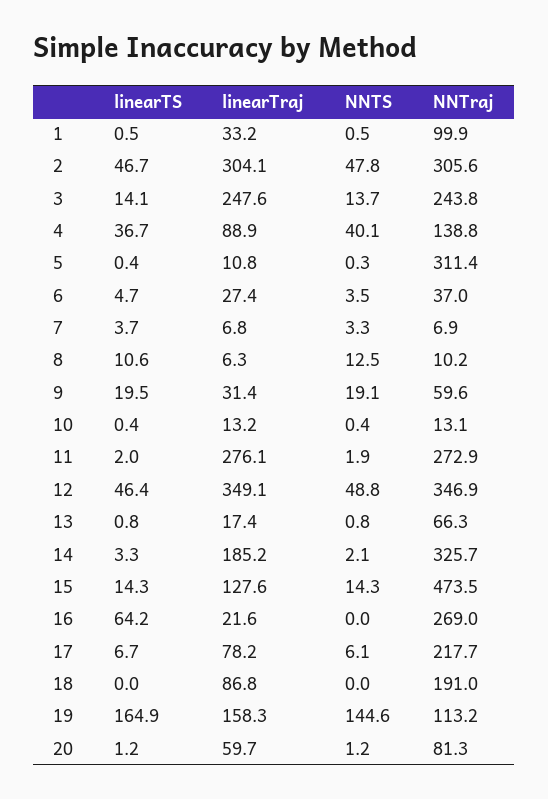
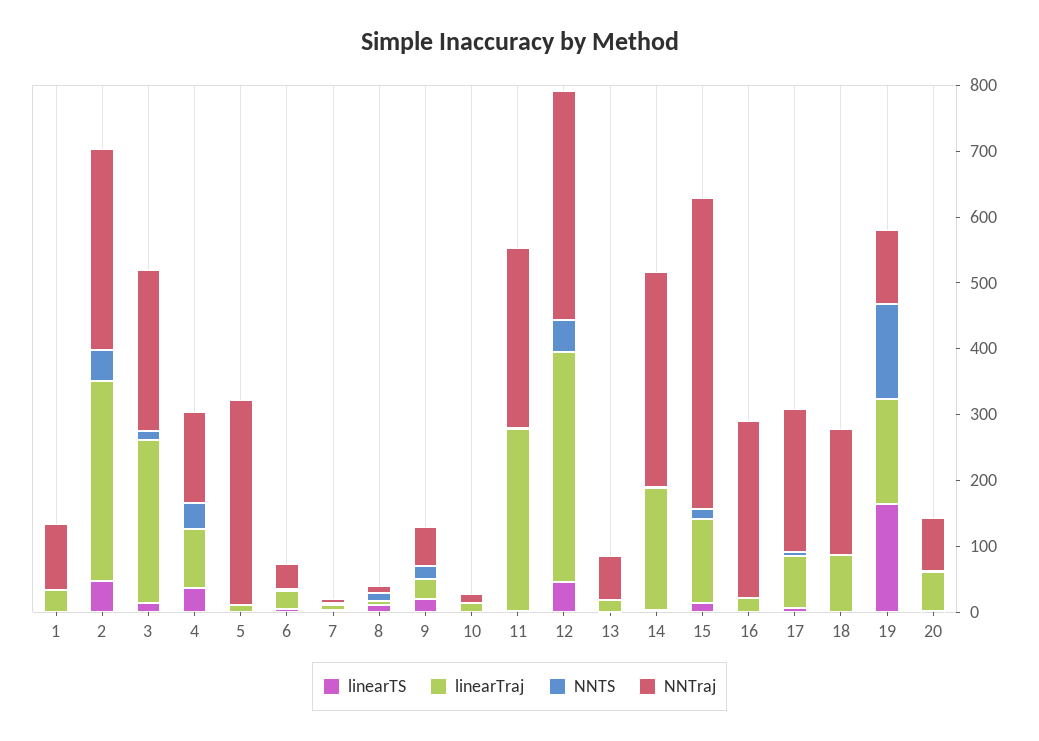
  {
    "linearTS": {
      "1": 0.5,
      "2": 46.7,
      "3": 14.1,
      "4": 36.7,
      "5": 0.4,
      "6": 4.7,
      "7": 3.7,
      "8": 10.6,
      "9": 19.5,
      "10": 0.4,
      "11": 2,
      "12": 46.4,
      "13": 0.8,
      "14": 3.3,
      "15": 14.3,
-     "16": 64.2,
+     "16": 0,
      "17": 6.7,
      "18": 0,
      "19": 164.9,
      "20": 1.2
    },
    "linearTraj": {
      "1": 33.2,
      "2": 304.1,
      "3": 247.6,
      "4": 88.9,
      "5": 10.8,
      "6": 27.4,
      "7": 6.8,
      "8": 6.3,
      "9": 31.4,
      "10": 13.2,
      "11": 276.1,
      "12": 349.1,
      "13": 17.4,
      "14": 185.2,
      "15": 127.6,
      "16": 21.6,
      "17": 78.2,
      "18": 86.8,
      "19": 158.3,
      "20": 59.7
    },
    "NNTS": {
      "1": 0.5,
      "2": 47.8,
      "3": 13.7,
      "4": 40.1,
      "5": 0.3,
      "6": 3.5,
      "7": 3.3,
      "8": 12.5,
      "9": 19.1,
      "10": 0.4,
      "11": 1.9,
      "12": 48.8,
      "13": 0.8,
      "14": 2.1,
      "15": 14.3,
      "16": 0,
      "17": 6.1,
      "18": 0,
      "19": 144.6,
      "20": 1.2
    },
    "NNTraj": {
      "1": 99.9,
      "2": 305.6,
      "3": 243.8,
      "4": 138.8,
      "5": 311.4,
      "6": 37,
      "7": 6.9,
      "8": 10.2,
      "9": 59.6,
      "10": 13.1,
      "11": 272.9,
      "12": 346.9,
      "13": 66.3,
      "14": 325.7,
      "15": 473.5,
      "16": 269,
      "17": 217.7,
      "18": 191,
      "19": 113.2,
      "20": 81.3
    }
  }

